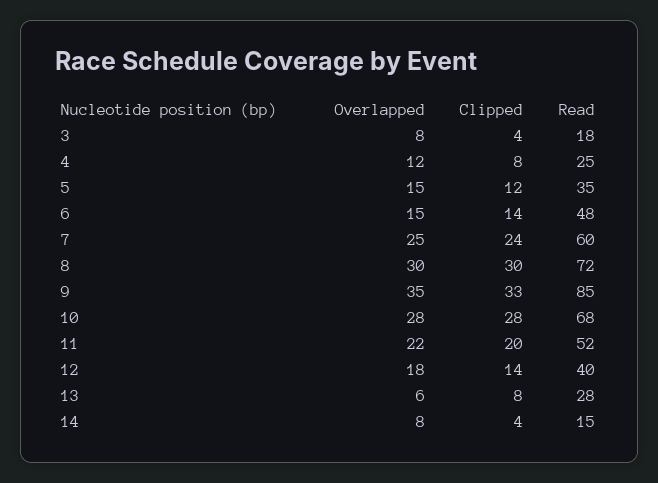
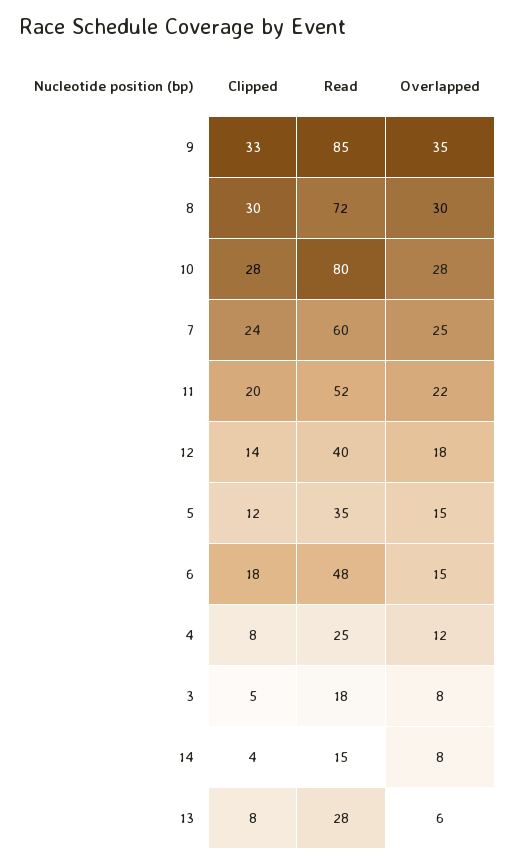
  {
    "Overlapped": {
      "3": 8,
      "4": 12,
      "5": 15,
      "6": 15,
      "7": 25,
      "8": 30,
      "9": 35,
      "10": 28,
      "11": 22,
      "12": 18,
      "13": 6,
      "14": 8
    },
    "Clipped": {
-     "3": 4,
+     "3": 5,
      "4": 8,
      "5": 12,
-     "6": 14,
+     "6": 18,
      "7": 24,
      "8": 30,
      "9": 33,
      "10": 28,
      "11": 20,
      "12": 14,
      "13": 8,
      "14": 4
    },
    "Read": {
      "3": 18,
      "4": 25,
      "5": 35,
      "6": 48,
      "7": 60,
      "8": 72,
      "9": 85,
-     "10": 68,
+     "10": 80,
      "11": 52,
      "12": 40,
      "13": 28,
      "14": 15
    }
  }

